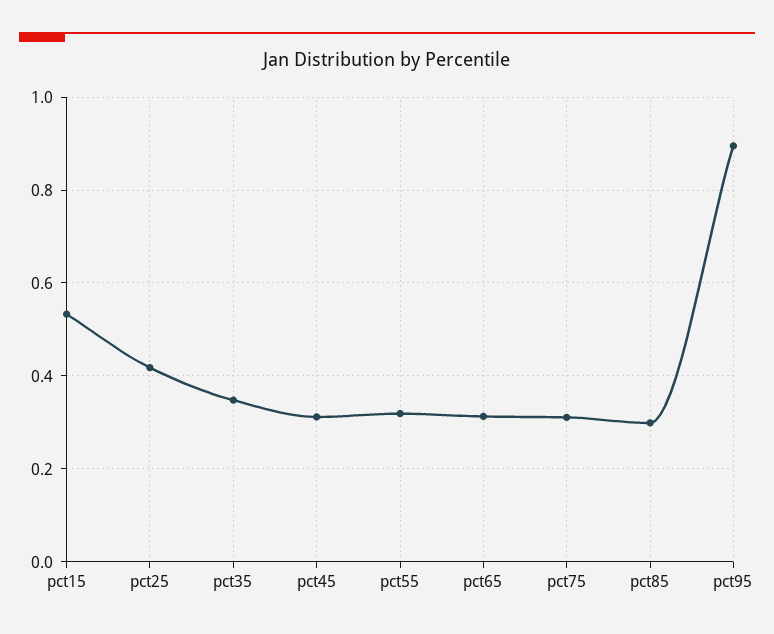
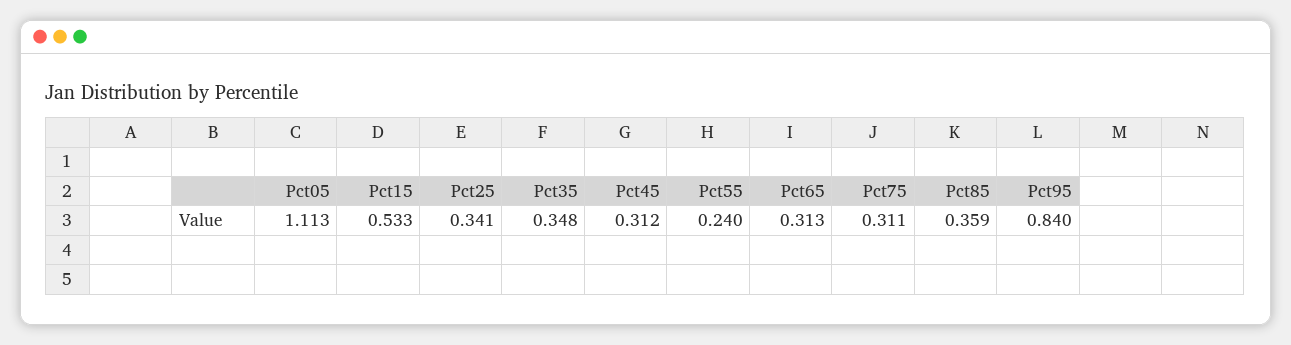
  {
    "pct15": 0.533,
-   "pct25": 0.42,
+   "pct25": 0.341,
    "pct35": 0.348,
    "pct45": 0.312,
-   "pct55": 0.32,
+   "pct55": 0.24,
    "pct65": 0.313,
    "pct75": 0.311,
-   "pct85": 0.3,
+   "pct85": 0.359,
-   "pct95": 0.9
+   "pct95": 0.84,
+   "Pct05": 1.113
  }

